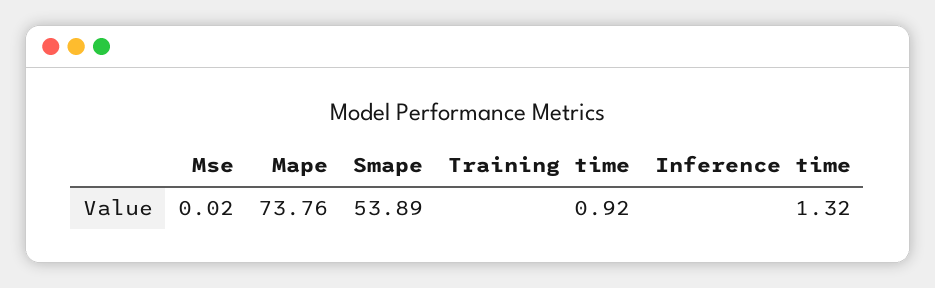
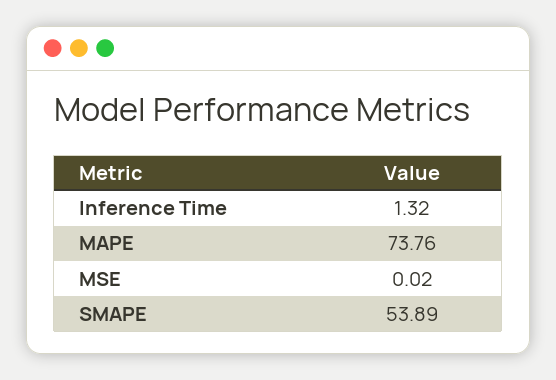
  {
    "Mse": 0.02,
    "Mape": 73.76,
    "Smape": 53.89,
-   "Training time": 0.92,
    "Inference time": 1.32
  }

